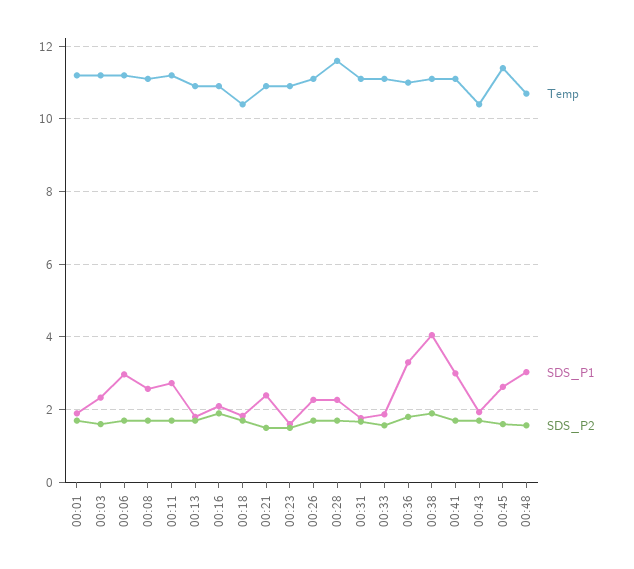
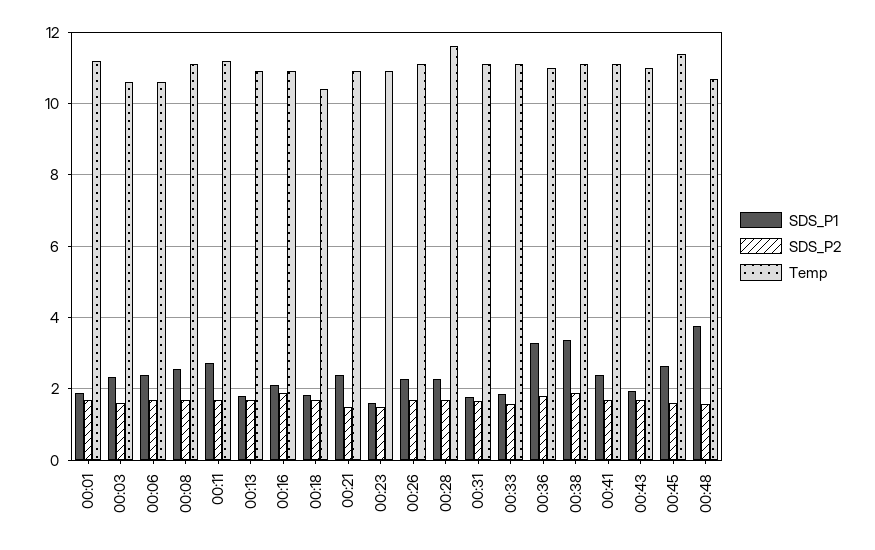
  {
    "Temp": {
      "00:01": 11.2,
-     "00:03": 11.2,
+     "00:03": 10.6,
-     "00:06": 11.2,
+     "00:06": 10.6,
      "00:08": 11.2,
      "00:11": 11.2,
      "00:13": 11,
      "00:16": 11,
      "00:18": 10.4,
      "00:21": 11,
      "00:23": 11,
      "00:26": 11.2,
      "00:28": 11.6,
      "00:31": 11.2,
      "00:33": 11.2,
      "00:36": 11,
      "00:38": 11.2,
      "00:41": 11.2,
-     "00:43": 10.4,
+     "00:43": 11,
      "00:45": 11.4,
      "00:48": 10.8
    },
    "SDS_P1": {
      "00:01": 2,
      "00:03": 2.4,
-     "00:06": 3,
+     "00:06": 2.4,
      "00:08": 2.6,
      "00:11": 2.8,
      "00:13": 1.8,
      "00:16": 2.2,
      "00:18": 1.8,
      "00:21": 2.4,
      "00:23": 1.6,
      "00:26": 2.2,
      "00:28": 2.2,
      "00:31": 1.8,
      "00:33": 1.8,
      "00:36": 3.4,
-     "00:38": 4,
+     "00:38": 3.4,
-     "00:41": 3,
+     "00:41": 2.4,
      "00:43": 2,
      "00:45": 2.6,
-     "00:48": 3
+     "00:48": 3.8
    },
    "SDS_P2": {
      "00:01": 1.8,
      "00:03": 1.6,
      "00:06": 1.8,
      "00:08": 1.8,
      "00:11": 1.8,
      "00:13": 1.8,
      "00:16": 2,
      "00:18": 1.8,
      "00:21": 1.6,
      "00:23": 1.6,
      "00:26": 1.8,
      "00:28": 1.8,
      "00:31": 1.6,
      "00:33": 1.6,
      "00:36": 1.8,
      "00:38": 2,
      "00:41": 1.8,
      "00:43": 1.8,
      "00:45": 1.6,
      "00:48": 1.6
    }
  }

